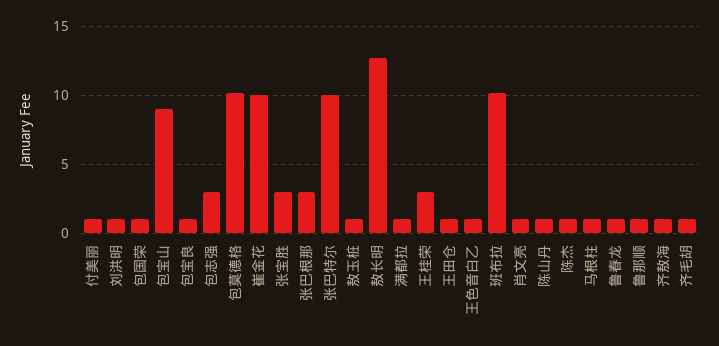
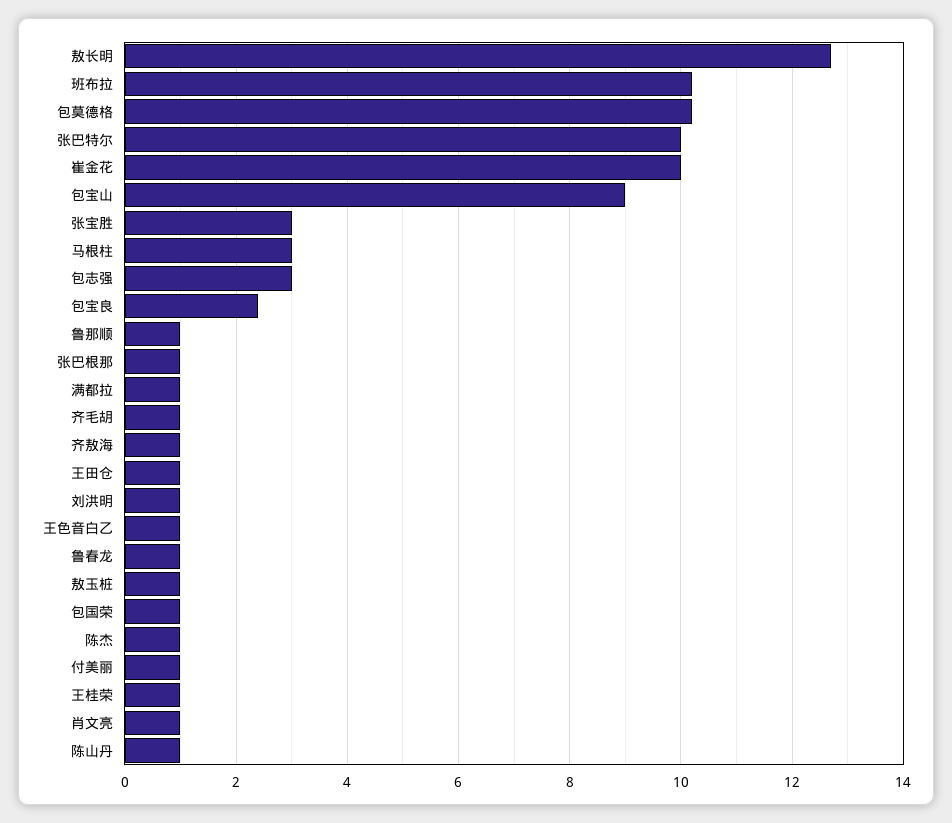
  {
    "付美丽": 1,
    "刘洪明": 1,
    "包国荣": 1,
    "包宝山": 9,
-   "包宝良": 1,
+   "包宝良": 2.5,
    "包志强": 3,
    "包莫德格": 10,
    "崔金花": 10,
    "张宝胜": 3,
-   "张巴根那": 3,
+   "张巴根那": 1,
    "张巴特尔": 10,
    "敖玉桩": 1,
    "敖长明": 12.5,
    "满都拉": 1,
-   "王桂荣": 3,
+   "王桂荣": 1,
    "王田仓": 1,
    "王色音白乙": 1,
    "班布拉": 10,
    "肖文亮": 1,
    "陈山丹": 1,
    "陈杰": 1,
-   "马根柱": 1,
+   "马根柱": 3,
    "鲁春龙": 1,
    "鲁那顺": 1,
    "齐敖海": 1,
    "齐毛胡": 1
  }

